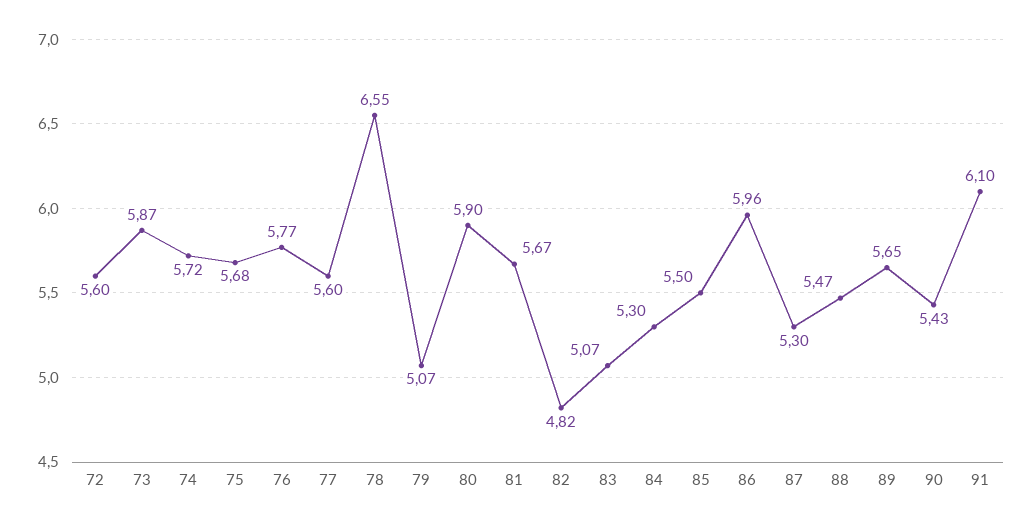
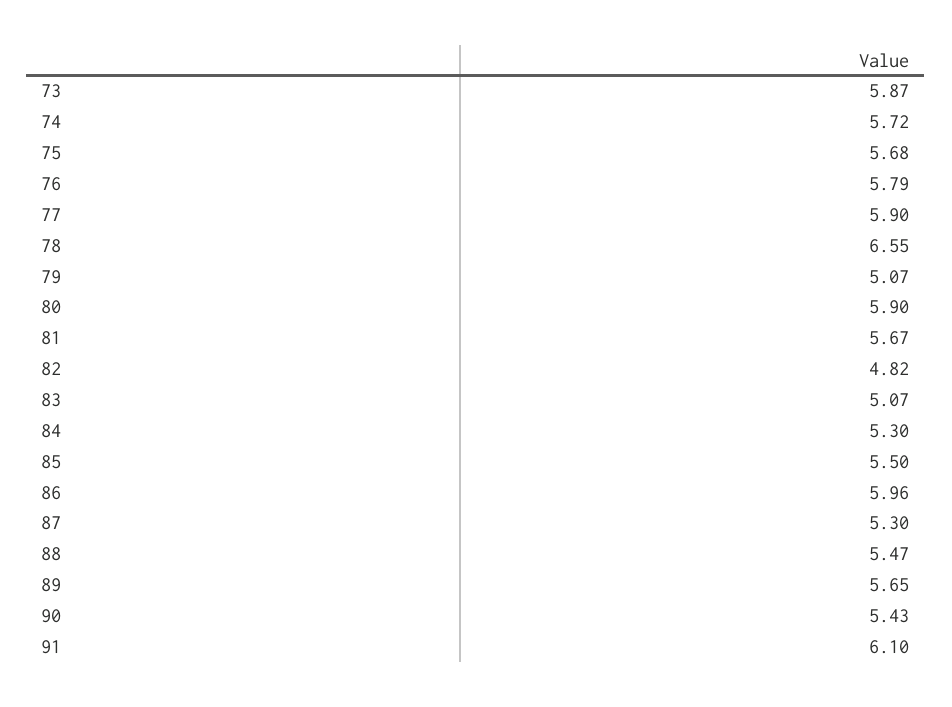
  {
-   "72": 5.6,
    "73": 5.87,
    "74": 5.72,
    "75": 5.68,
-   "76": 5.77,
+   "76": 5.79,
-   "77": 5.6,
+   "77": 5.9,
    "78": 6.55,
    "79": 5.07,
    "80": 5.9,
    "81": 5.67,
    "82": 4.82,
    "83": 5.07,
    "84": 5.3,
    "85": 5.5,
    "86": 5.96,
    "87": 5.3,
    "88": 5.47,
    "89": 5.65,
    "90": 5.43,
    "91": 6.1
  }

